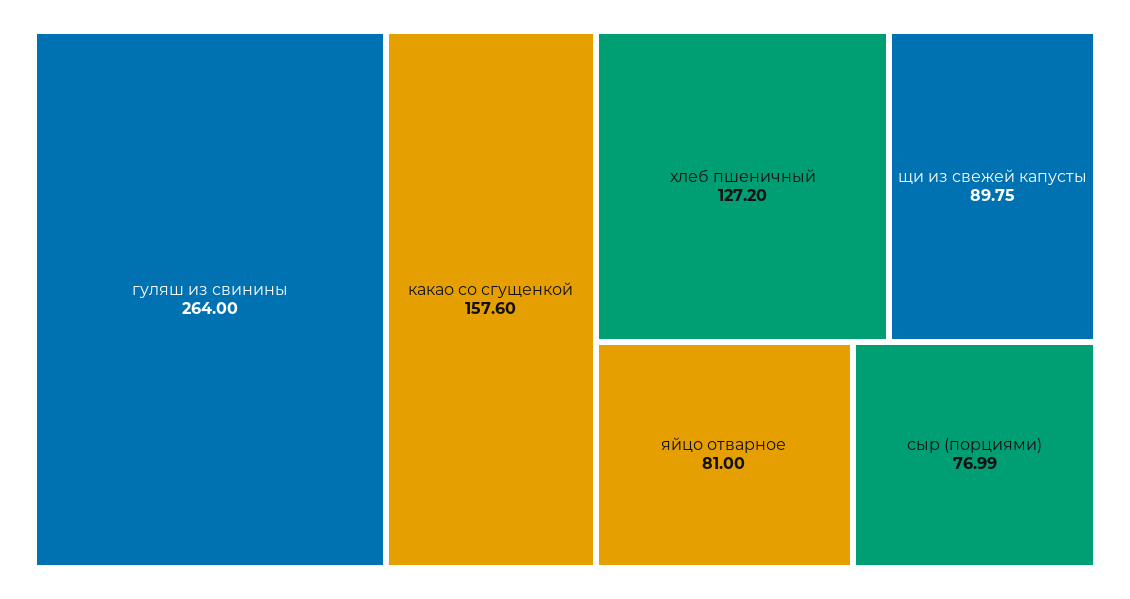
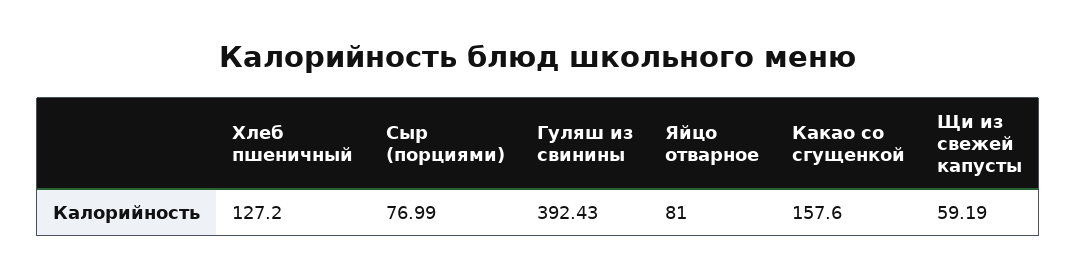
  {
-   "гуляш из свинины": 264,
+   "гуляш из свинины": 392.43,
    "какао со сгущенкой": 157.6,
    "хлеб пшеничный": 127.2,
-   "щи из свежей капусты": 89.75,
+   "щи из свежей капусты": 59.19,
    "яйцо отварное": 81,
    "сыр (порциями)": 76.99
  }

